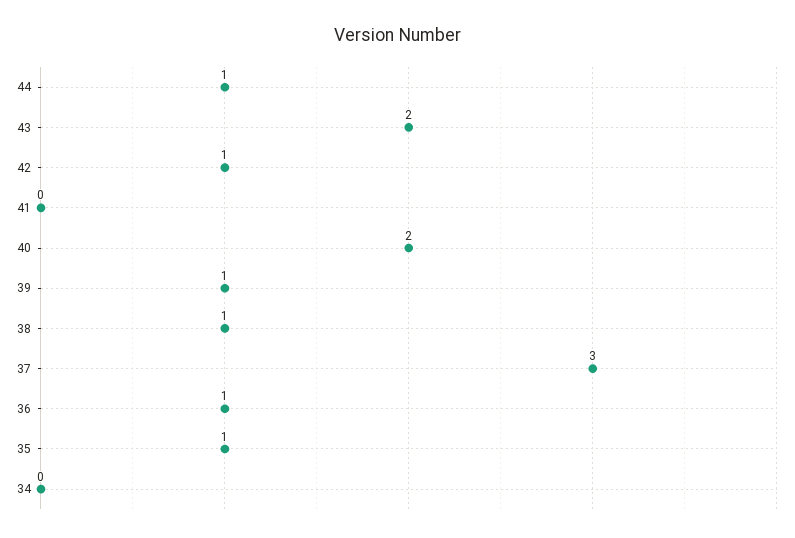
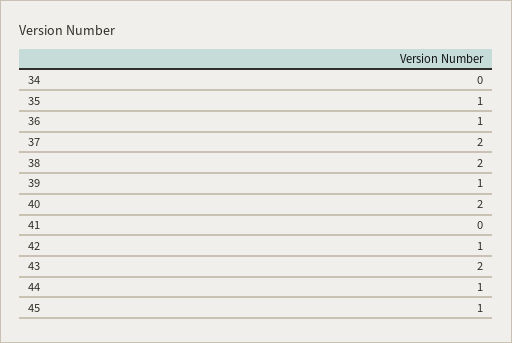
  {
    "44": 1,
    "43": 2,
    "42": 1,
    "41": 0,
    "40": 2,
    "39": 1,
-   "38": 1,
+   "38": 2,
-   "37": 3,
+   "37": 2,
    "36": 1,
    "35": 1,
-   "34": 0
+   "34": 0,
+   "45": 1
  }

